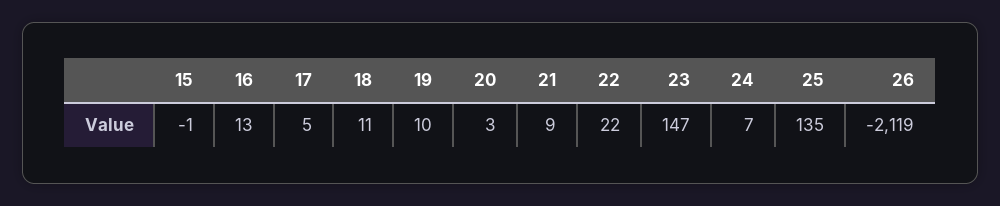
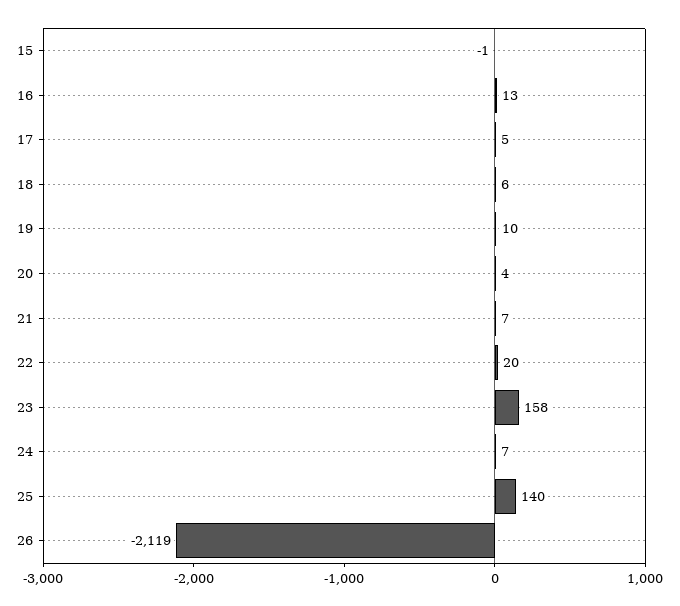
  {
    "15": -1,
    "16": 13,
    "17": 5,
-   "18": 11,
+   "18": 6,
    "19": 10,
-   "20": 3,
+   "20": 4,
-   "21": 9,
+   "21": 7,
-   "22": 22,
+   "22": 20,
-   "23": 147,
+   "23": 158,
    "24": 7,
-   "25": 135,
+   "25": 140,
    "26": -2119
  }

